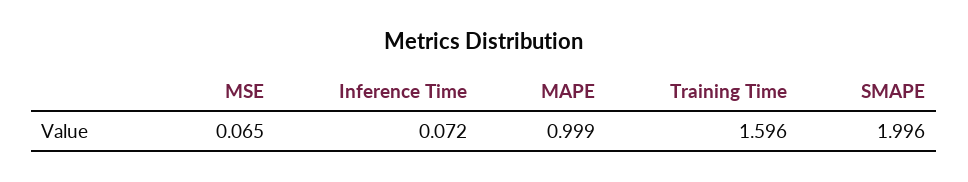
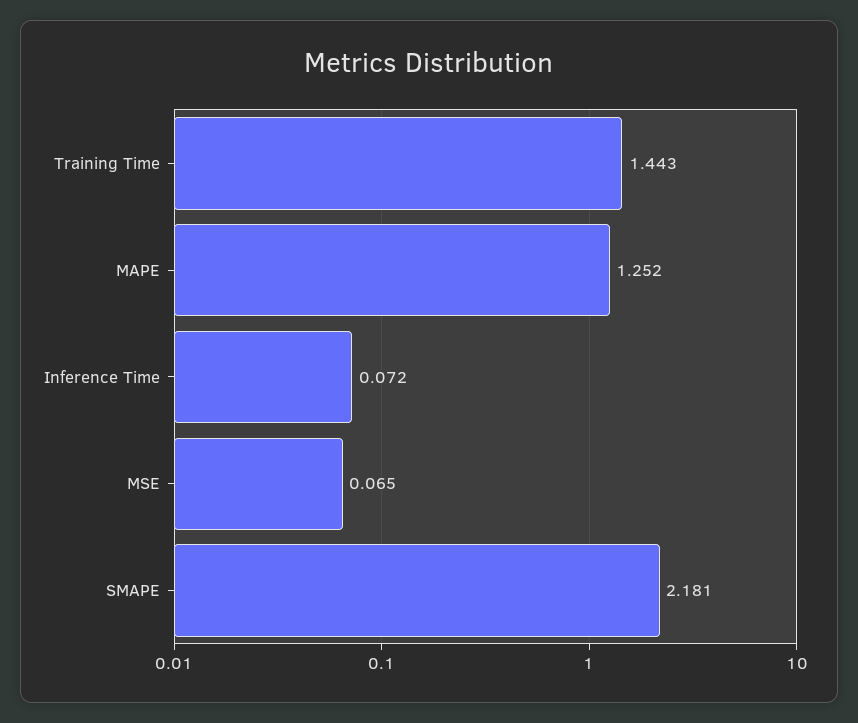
  {
    "MSE": 0.065,
    "Inference Time": 0.072,
-   "MAPE": 0.999,
+   "MAPE": 1.252,
-   "Training Time": 1.596,
+   "Training Time": 1.443,
-   "SMAPE": 1.996
+   "SMAPE": 2.181
  }

